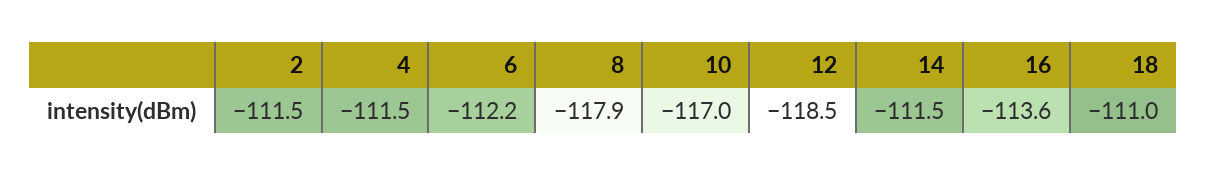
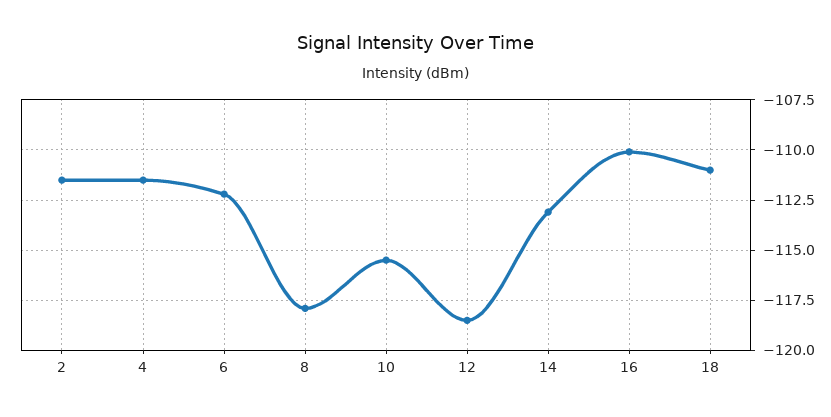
  {
    "2": -111.5,
    "4": -111.5,
    "6": -112.2,
    "8": -117.9,
-   "10": -117,
+   "10": -115.5,
    "12": -118.5,
-   "14": -111.5,
+   "14": -113,
-   "16": -113.6,
+   "16": -110,
    "18": -111
  }

